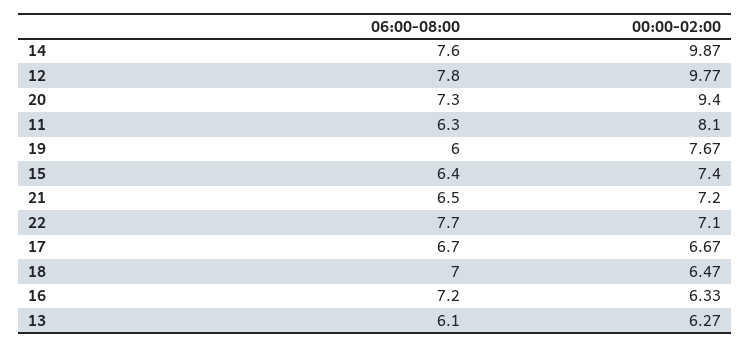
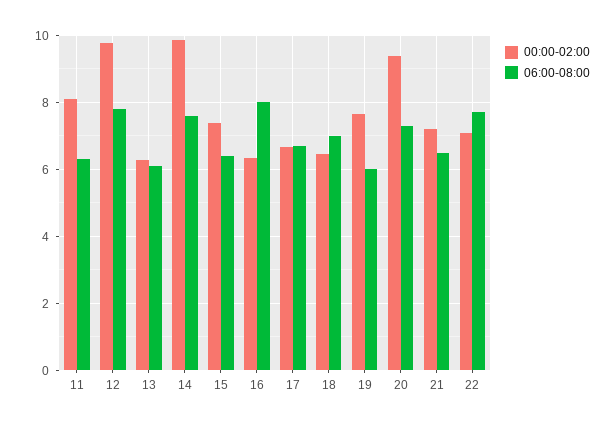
  {
    "06:00-08:00": {
      "14": 7.6,
      "12": 7.8,
      "20": 7.3,
      "11": 6.3,
      "19": 6,
      "15": 6.4,
      "21": 6.5,
      "22": 7.7,
      "17": 6.7,
      "18": 7,
-     "16": 7.2,
+     "16": 8,
      "13": 6.1
    },
    "00:00-02:00": {
      "14": 9.87,
      "12": 9.77,
      "20": 9.4,
      "11": 8.1,
      "19": 7.67,
      "15": 7.4,
      "21": 7.2,
      "22": 7.1,
      "17": 6.67,
      "18": 6.47,
      "16": 6.33,
      "13": 6.27
    }
  }

